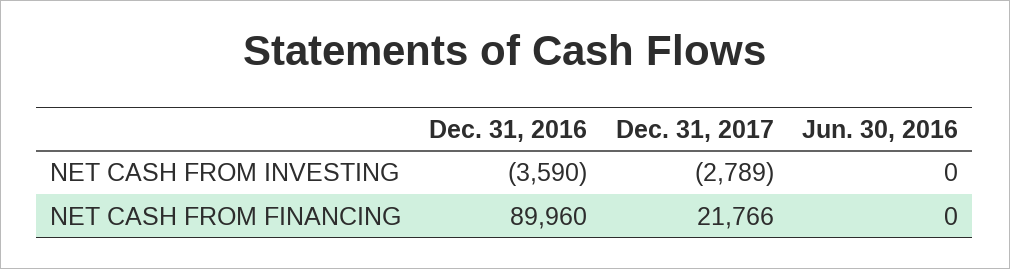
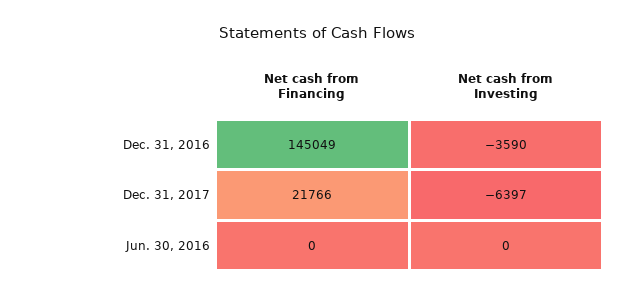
  {
    "Dec. 31, 2016": {
      "NET CASH FROM INVESTING": -3590,
-     "NET CASH FROM FINANCING": 89960
+     "NET CASH FROM FINANCING": 145049
    },
    "Dec. 31, 2017": {
-     "NET CASH FROM INVESTING": -2789,
+     "NET CASH FROM INVESTING": -6397,
      "NET CASH FROM FINANCING": 21766
    },
    "Jun. 30, 2016": {
      "NET CASH FROM INVESTING": 0,
      "NET CASH FROM FINANCING": 0
    }
  }

